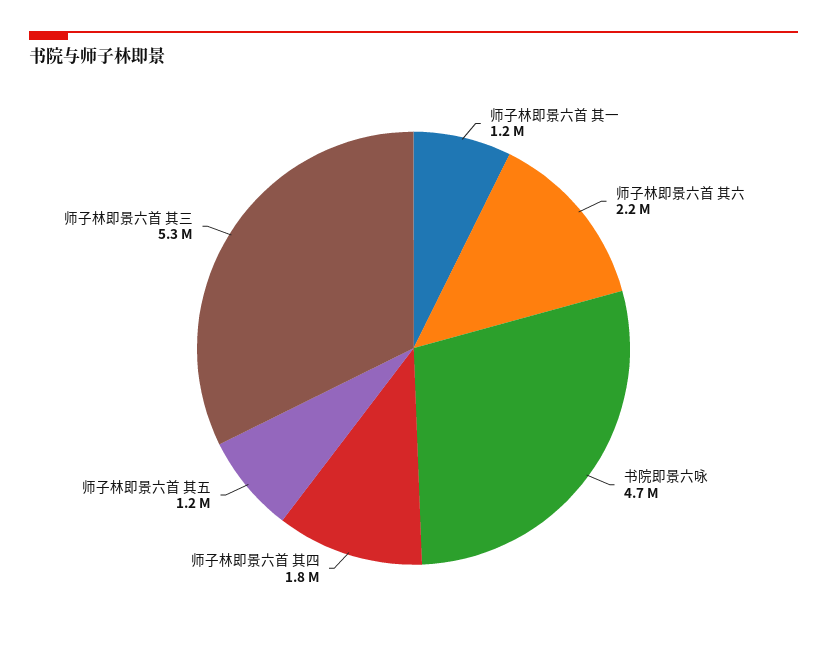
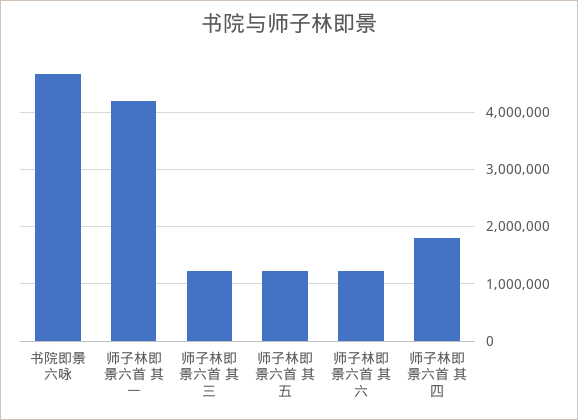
  {
-   "师子林即景六首 其一": 1200000,
+   "师子林即景六首 其一": 4200000,
-   "师子林即景六首 其六": 2200000,
+   "师子林即景六首 其六": 1200000,
    "书院即景六咏": 4700000,
    "师子林即景六首 其四": 1800000,
    "师子林即景六首 其五": 1200000,
-   "师子林即景六首 其三": 5300000
+   "师子林即景六首 其三": 1200000
  }

